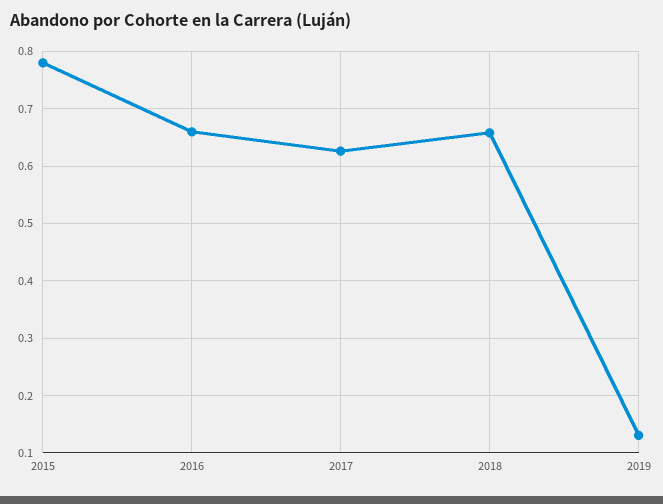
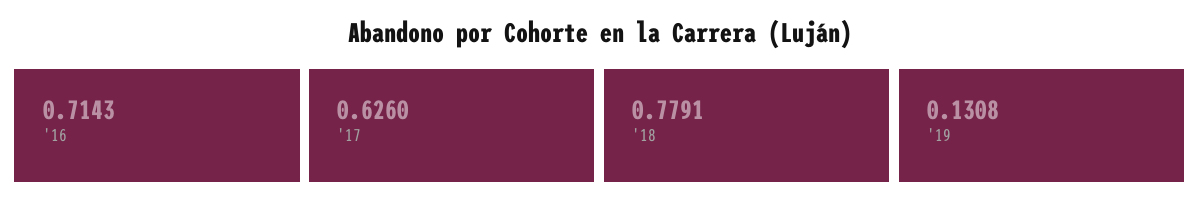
  {
-   "2015": 0.78,
-   "2016": 0.66,
+   "2016": 0.7143,
    "2017": 0.626,
-   "2018": 0.66,
+   "2018": 0.7791,
    "2019": 0.1308
  }

